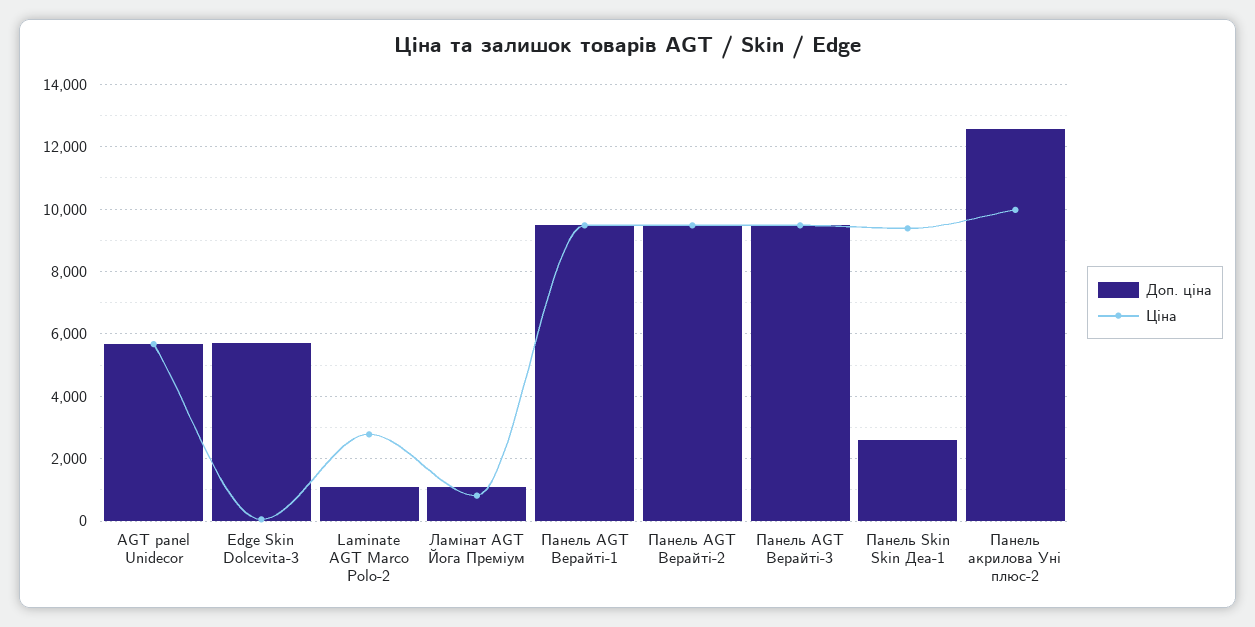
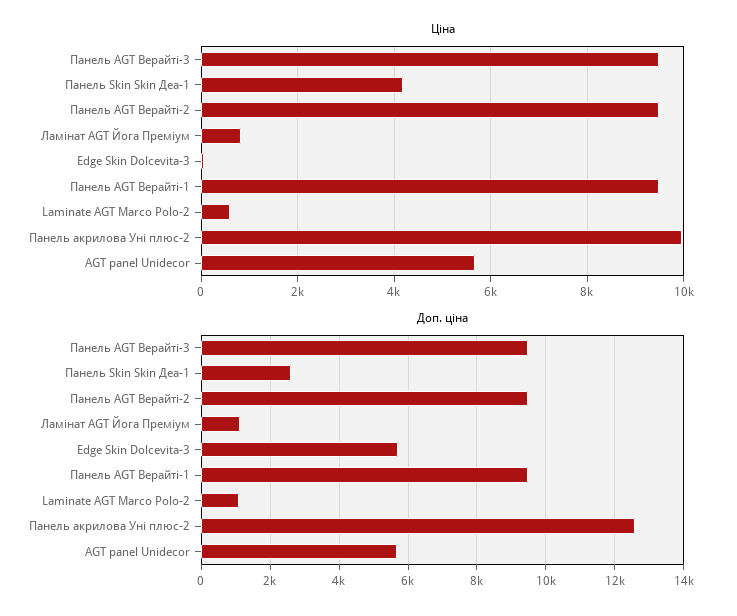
  {
    "Доп. ціна": {
      "AGT panel Unidecor": 5600,
      "Edge Skin Dolcevita-3": 5800,
      "Laminate AGT Marco Polo-2": 1000,
      "Ламінат AGT Йога Преміум": 1200,
      "Панель AGT Верайті-1": 9400,
      "Панель AGT Верайті-2": 9400,
      "Панель AGT Верайті-3": 9400,
      "Панель Skin Skin Деа-1": 2600,
      "Панель акрилова Уні плюс-2": 12600
    },
    "Ціна": {
      "AGT panel Unidecor": 5600,
      "Edge Skin Dolcevita-3": 0,
-     "Laminate AGT Marco Polo-2": 2800,
+     "Laminate AGT Marco Polo-2": 600,
      "Ламінат AGT Йога Преміум": 800,
      "Панель AGT Верайті-1": 9400,
      "Панель AGT Верайті-2": 9400,
      "Панель AGT Верайті-3": 9400,
-     "Панель Skin Skin Деа-1": 9400,
+     "Панель Skin Skin Деа-1": 4200,
      "Панель акрилова Уні плюс-2": 10000
    }
  }

